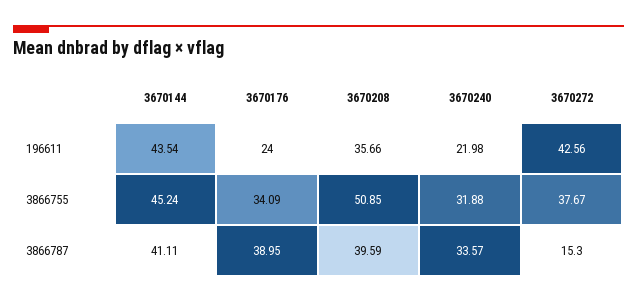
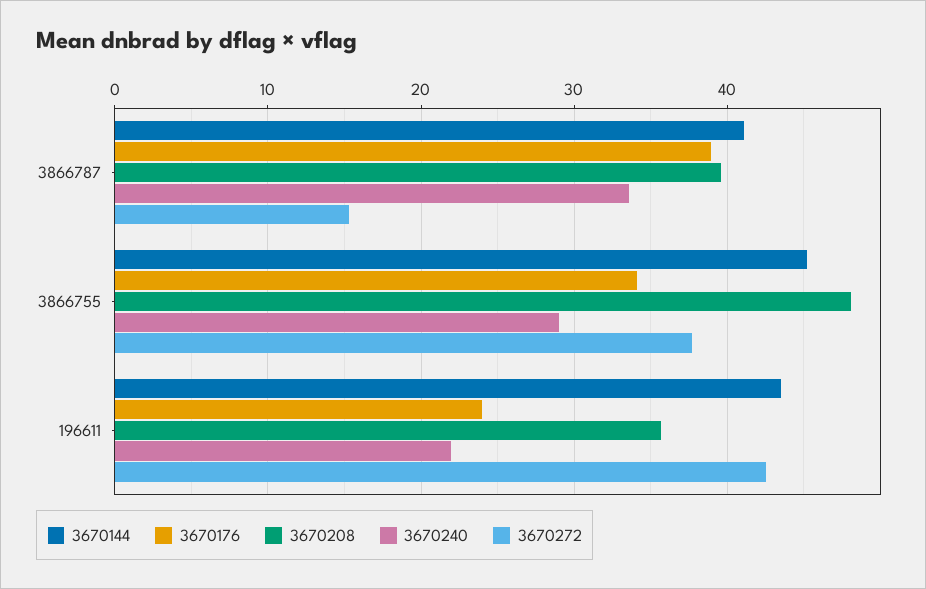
  {
    "3670144": {
      "196611": 43.54,
      "3866755": 45.24,
      "3866787": 41.11
    },
    "3670176": {
      "196611": 24,
      "3866755": 34.09,
      "3866787": 38.95
    },
    "3670208": {
      "196611": 35.66,
-     "3866755": 50.85,
+     "3866755": 48,
      "3866787": 39.59
    },
    "3670240": {
      "196611": 21.98,
-     "3866755": 31.88,
+     "3866755": 29,
      "3866787": 33.57
    },
    "3670272": {
      "196611": 42.56,
      "3866755": 37.67,
      "3866787": 15.3
    }
  }

